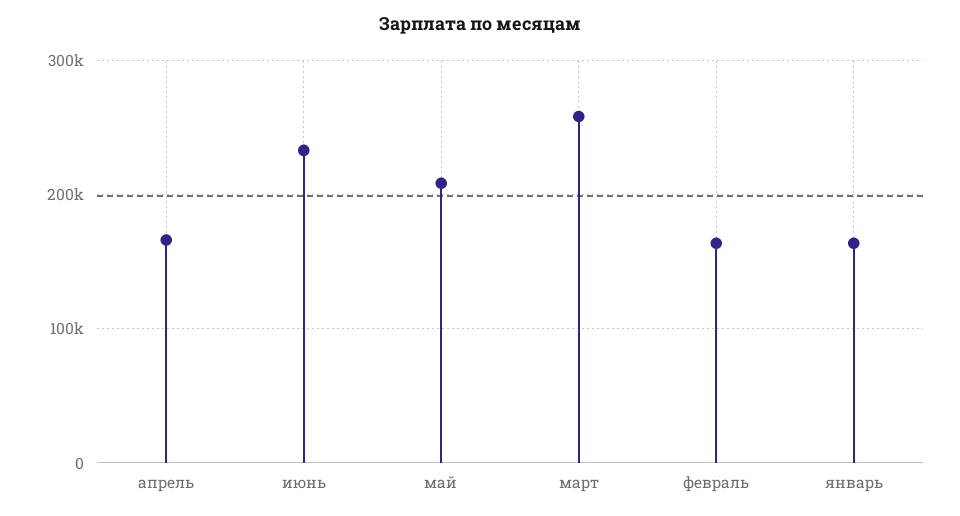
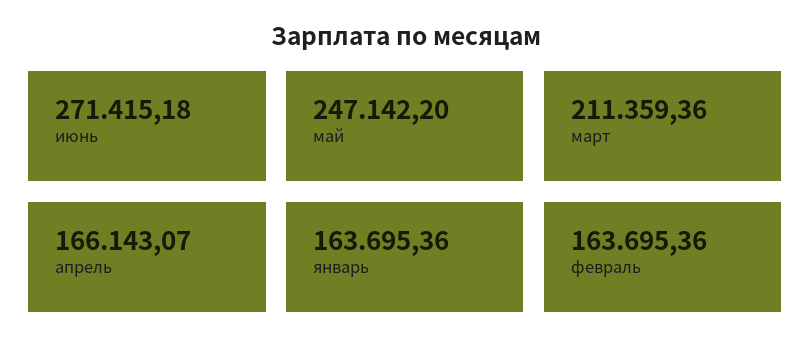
  {
    "апрель": 166143.07,
-   "июнь": 230000,
+   "июнь": 271415.18,
-   "май": 210000,
+   "май": 247142.2,
-   "март": 260000,
+   "март": 211359.36,
    "февраль": 163695.36,
    "январь": 163695.36
  }

